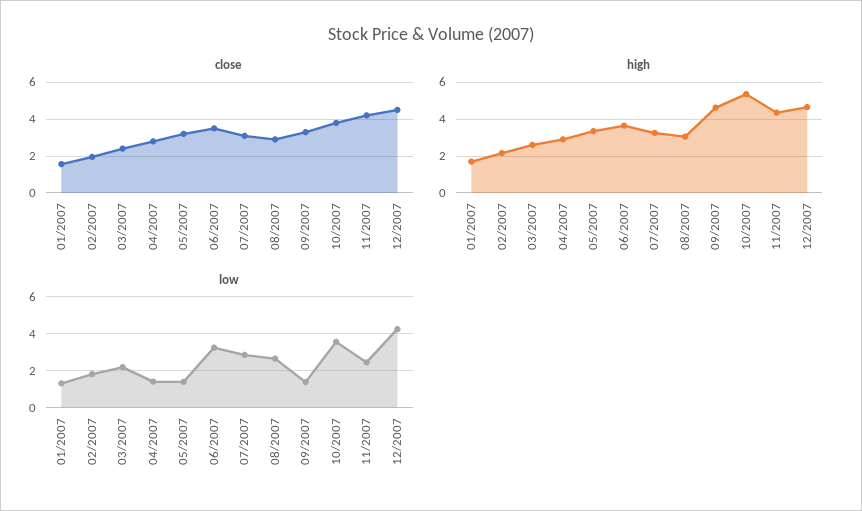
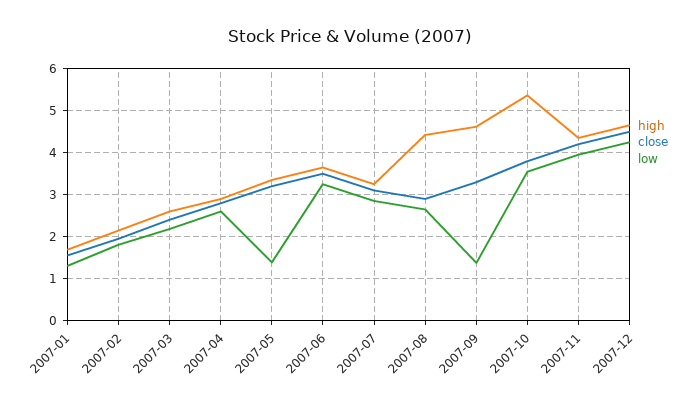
  {
    "close": {
      "01/2007": 1.6,
      "02/2007": 2,
      "03/2007": 2.4,
      "04/2007": 2.8,
      "05/2007": 3.2,
      "06/2007": 3.6,
      "07/2007": 3.2,
      "08/2007": 3,
      "09/2007": 3.4,
      "10/2007": 3.8,
      "11/2007": 4.2,
      "12/2007": 4.6
    },
    "high": {
      "01/2007": 1.6,
      "02/2007": 2.2,
      "03/2007": 2.6,
      "04/2007": 3,
      "05/2007": 3.4,
      "06/2007": 3.6,
      "07/2007": 3.2,
-     "08/2007": 3,
+     "08/2007": 4.4,
      "09/2007": 4.6,
      "10/2007": 5.4,
      "11/2007": 4.4,
      "12/2007": 4.6
    },
    "low": {
      "01/2007": 1.4,
      "02/2007": 1.8,
      "03/2007": 2.2,
-     "04/2007": 1.5,
+     "04/2007": 2.6,
      "05/2007": 1.4,
      "06/2007": 3.2,
      "07/2007": 2.8,
      "08/2007": 2.6,
      "09/2007": 1.4,
      "10/2007": 3.6,
-     "11/2007": 2.5,
+     "11/2007": 4,
      "12/2007": 4.2
    }
  }

